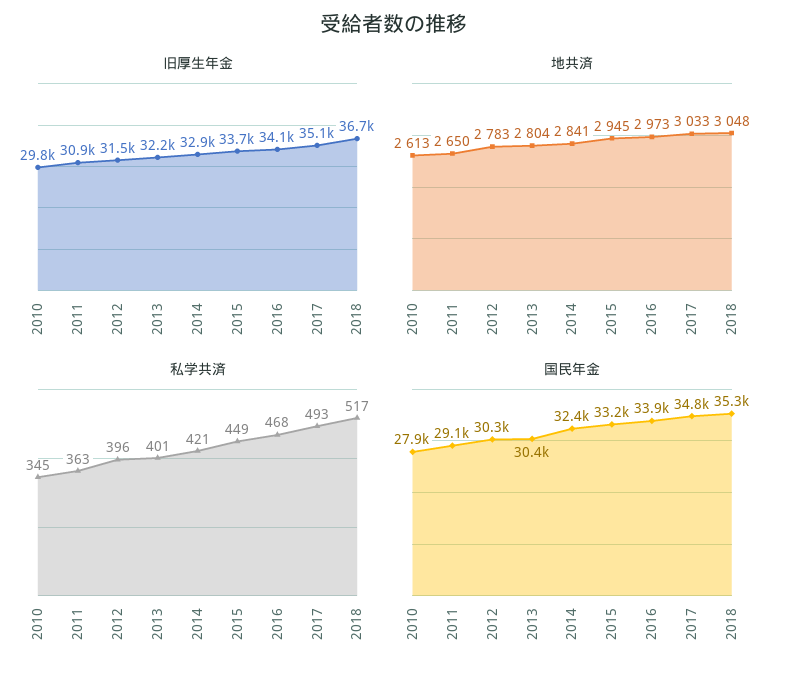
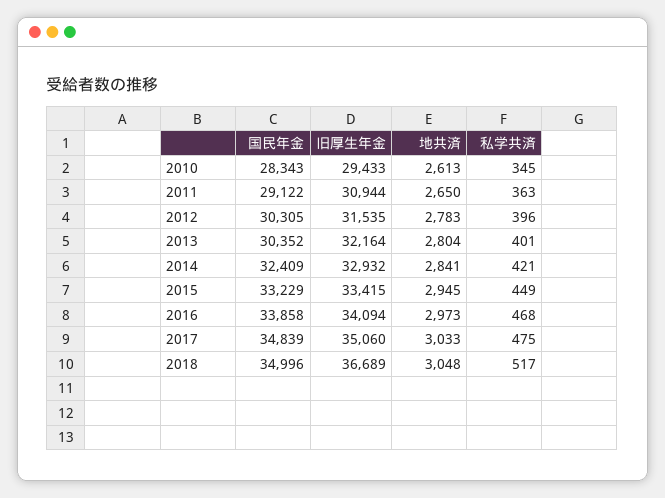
  {
    "旧厚生年金": {
-     "2010": 29800,
+     "2010": 29433,
      "2011": 30944,
      "2012": 31535,
      "2013": 32164,
      "2014": 32932,
-     "2015": 33700,
+     "2015": 33415,
      "2016": 34094,
      "2017": 35060,
      "2018": 36689
    },
    "地共済": {
      "2010": 2613,
      "2011": 2650,
      "2012": 2783,
      "2013": 2804,
      "2014": 2841,
      "2015": 2945,
      "2016": 2973,
      "2017": 3033,
      "2018": 3048
    },
    "私学共済": {
      "2010": 345,
      "2011": 363,
      "2012": 396,
      "2013": 401,
      "2014": 421,
      "2015": 449,
      "2016": 468,
-     "2017": 493,
+     "2017": 475,
      "2018": 517
    },
    "国民年金": {
-     "2010": 27900,
+     "2010": 28343,
      "2011": 29122,
      "2012": 30305,
      "2013": 30352,
      "2014": 32409,
      "2015": 33229,
      "2016": 33858,
      "2017": 34839,
-     "2018": 35300
+     "2018": 34996
    }
  }

